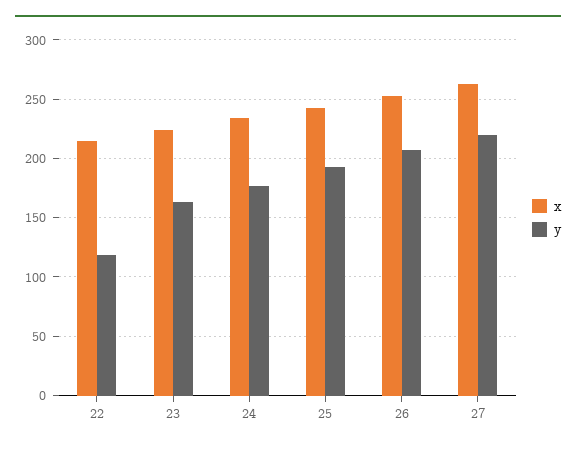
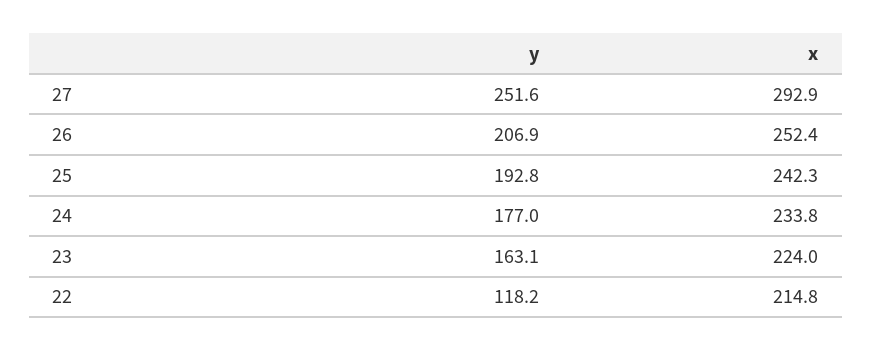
  {
    "x": {
      "22": 214.8,
      "23": 224,
      "24": 233.8,
      "25": 242.3,
      "26": 252.4,
-     "27": 260
+     "27": 292.9
    },
    "y": {
      "22": 118.2,
      "23": 163.1,
      "24": 177,
      "25": 192.8,
      "26": 206.9,
-     "27": 220
+     "27": 251.6
    }
  }

